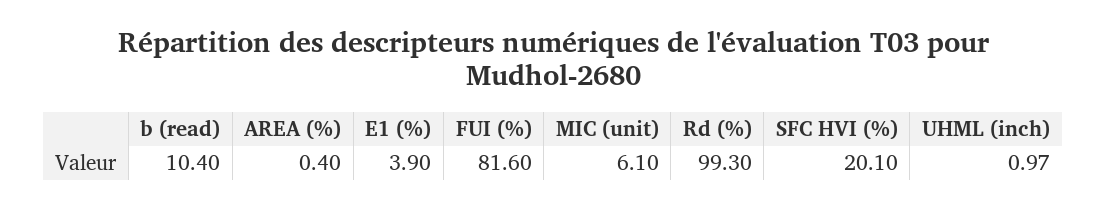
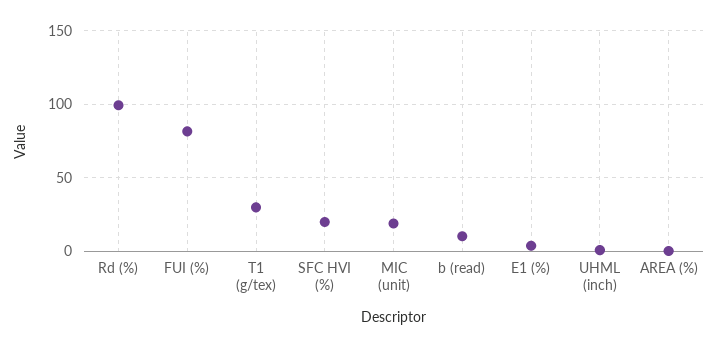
  {
    "b (read)": 10.4,
    "AREA (%)": 0.4,
    "E1 (%)": 3.9,
    "FUI (%)": 81.6,
-   "MIC (unit)": 6.1,
+   "MIC (unit)": 20,
    "Rd (%)": 99.3,
    "SFC HVI (%)": 20.1,
-   "UHML (inch)": 0.97
+   "UHML (inch)": 0.97,
+   "T1 (g/tex)": 30
  }

